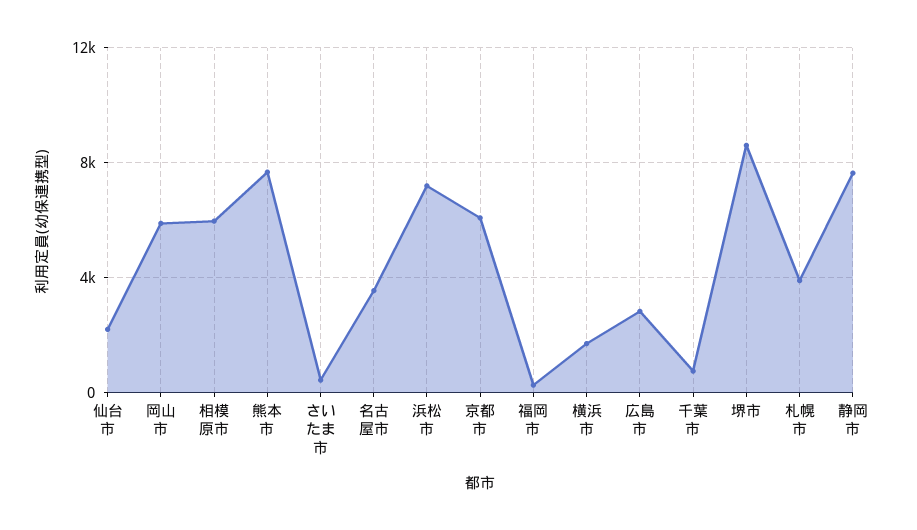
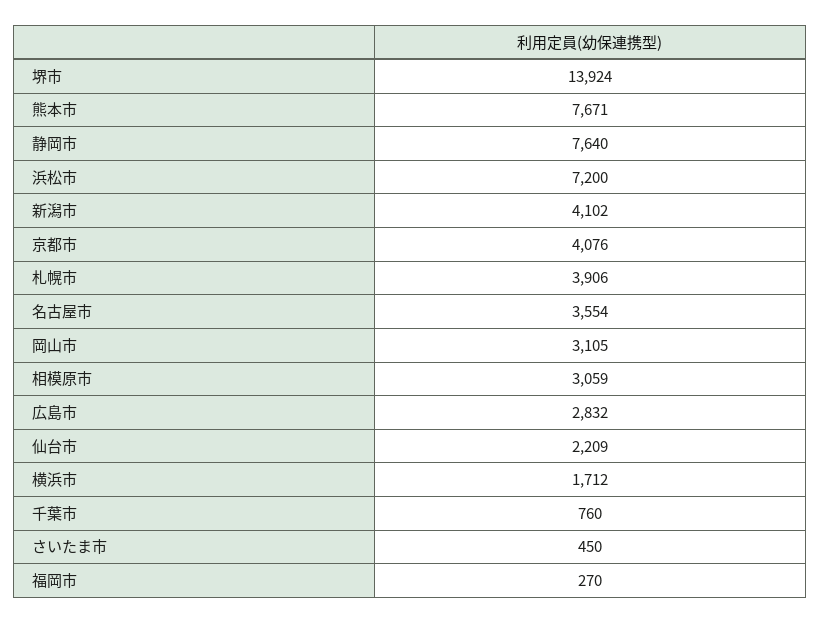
  {
    "仙台市": 2209,
-   "岡山市": 6000,
+   "岡山市": 3105,
-   "相模原市": 6000,
+   "相模原市": 3059,
    "熊本市": 7671,
    "さいたま市": 450,
    "名古屋市": 3554,
    "浜松市": 7200,
-   "京都市": 6000,
+   "京都市": 4076,
    "福岡市": 270,
    "横浜市": 1712,
    "広島市": 2832,
    "千葉市": 760,
-   "堺市": 8500,
+   "堺市": 13924,
    "札幌市": 3906,
-   "静岡市": 7640
+   "静岡市": 7640,
+   "新潟市": 4102
  }

